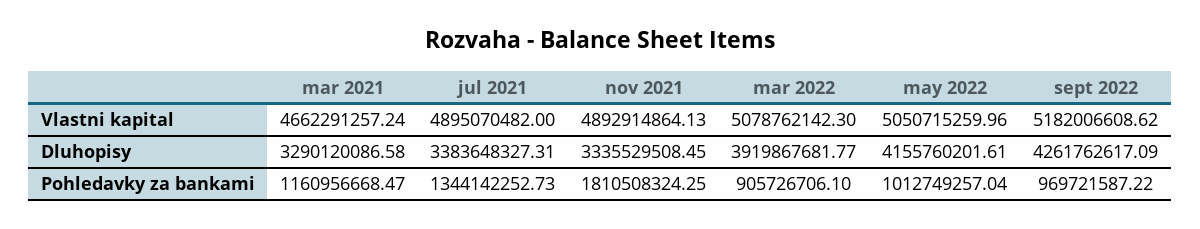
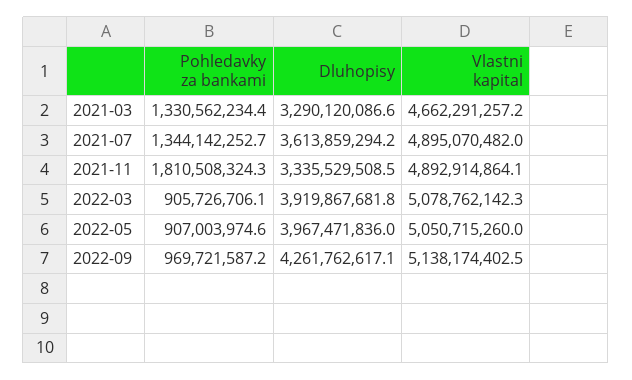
  {
    "mar 2021": {
      "Vlastni kapital": 4662291257.24,
      "Dluhopisy": 3290120086.58,
-     "Pohledavky za bankami": 1160956668.47
+     "Pohledavky za bankami": 1330562234.4
    },
    "jul 2021": {
      "Vlastni kapital": 4895070482,
-     "Dluhopisy": 3383648327.31,
+     "Dluhopisy": 3613859294.2,
      "Pohledavky za bankami": 1344142252.73
    },
    "nov 2021": {
      "Vlastni kapital": 4892914864.13,
      "Dluhopisy": 3335529508.45,
      "Pohledavky za bankami": 1810508324.25
    },
    "mar 2022": {
      "Vlastni kapital": 5078762142.3,
      "Dluhopisy": 3919867681.77,
      "Pohledavky za bankami": 905726706.1
    },
    "may 2022": {
      "Vlastni kapital": 5050715259.96,
-     "Dluhopisy": 4155760201.61,
+     "Dluhopisy": 3967471836,
-     "Pohledavky za bankami": 1012749257.04
+     "Pohledavky za bankami": 907003974.6
    },
    "sept 2022": {
-     "Vlastni kapital": 5182006608.62,
+     "Vlastni kapital": 5138174402.5,
      "Dluhopisy": 4261762617.09,
      "Pohledavky za bankami": 969721587.22
    }
  }

